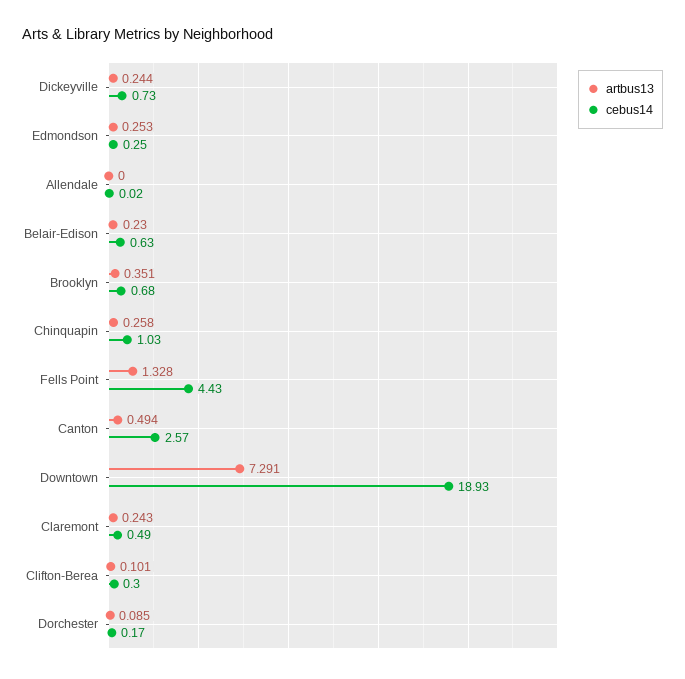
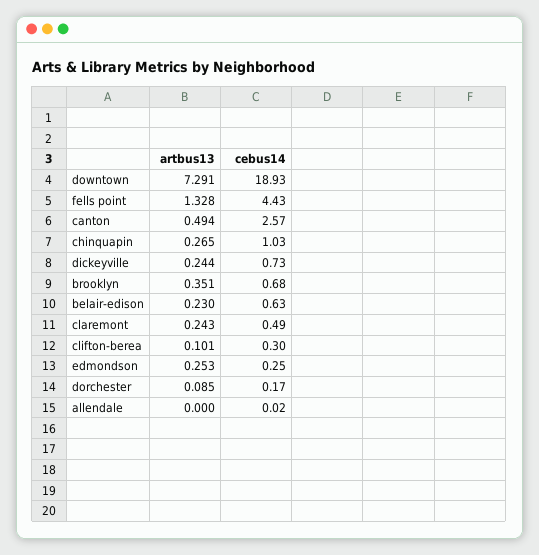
  {
    "artbus13": {
      "Dickeyville": 0.244,
      "Edmondson": 0.253,
      "Allendale": 0,
      "Belair-Edison": 0.23,
      "Brooklyn": 0.351,
-     "Chinquapin": 0.258,
+     "Chinquapin": 0.265,
      "Fells Point": 1.328,
      "Canton": 0.494,
      "Downtown": 7.291,
      "Claremont": 0.243,
      "Clifton-Berea": 0.101,
      "Dorchester": 0.085
    },
    "cebus14": {
      "Dickeyville": 0.73,
      "Edmondson": 0.25,
      "Allendale": 0.02,
      "Belair-Edison": 0.63,
      "Brooklyn": 0.68,
      "Chinquapin": 1.03,
      "Fells Point": 4.43,
      "Canton": 2.57,
      "Downtown": 18.93,
      "Claremont": 0.49,
      "Clifton-Berea": 0.3,
      "Dorchester": 0.17
    }
  }

